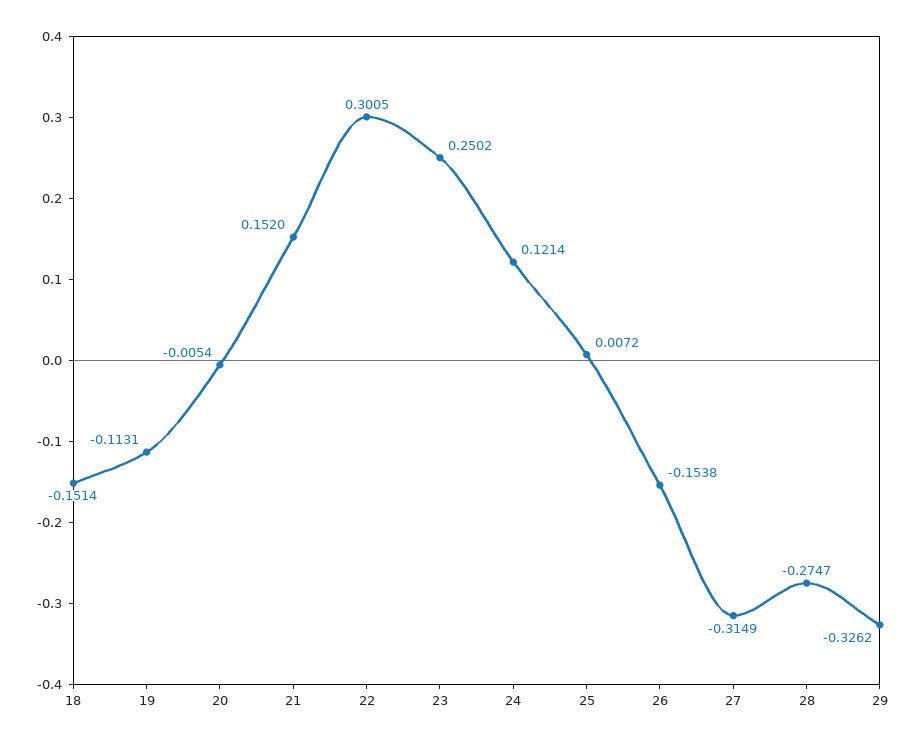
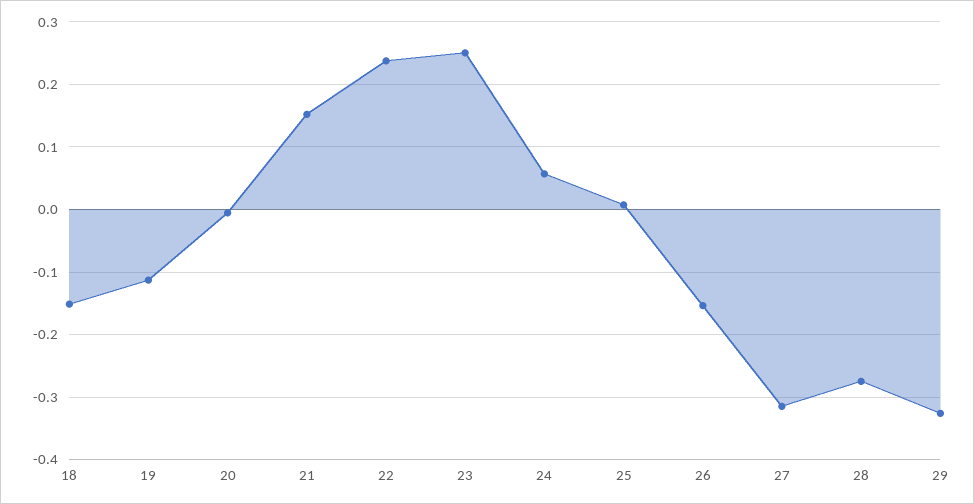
  {
    "18": -0.1514,
    "19": -0.1131,
    "20": -0.0054,
    "21": 0.152,
-   "22": 0.3005,
+   "22": 0.24,
    "23": 0.2502,
-   "24": 0.1214,
+   "24": 0.06,
    "25": 0.0072,
    "26": -0.1538,
    "27": -0.3149,
    "28": -0.2747,
    "29": -0.3262
  }

